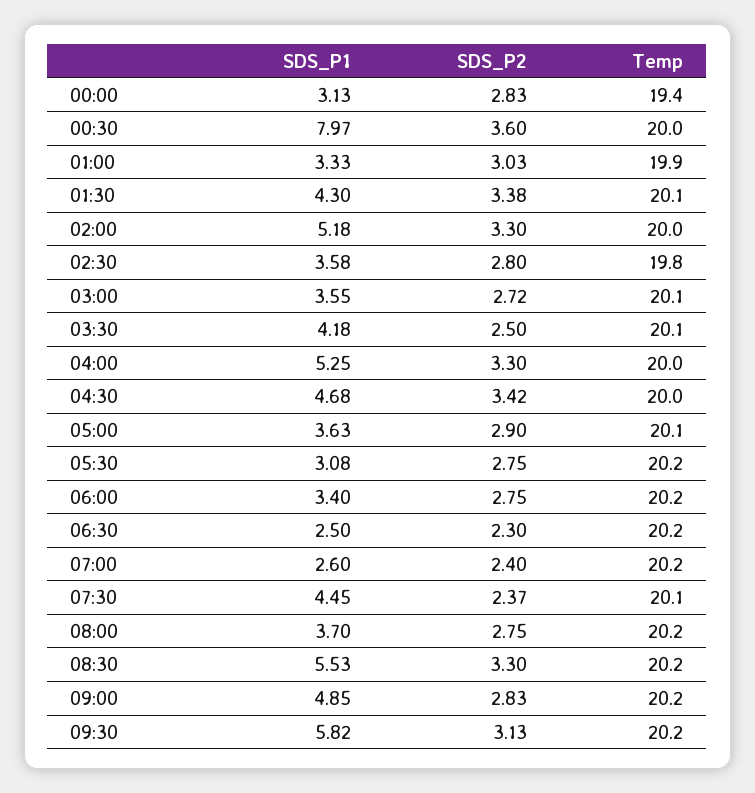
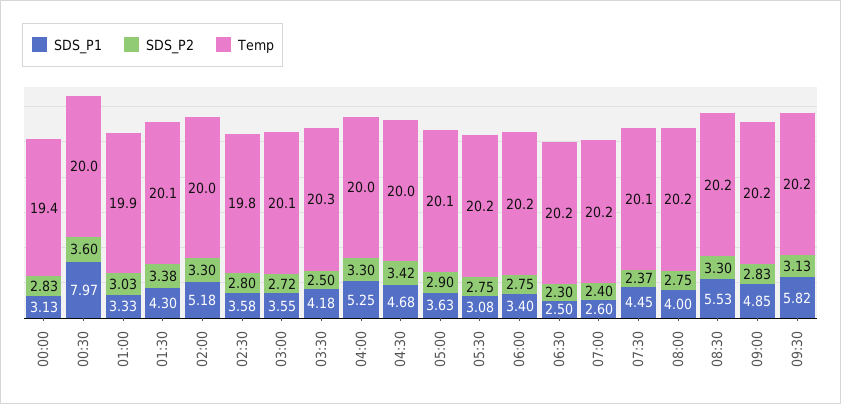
  {
    "SDS_P1": {
      "00:00": 3.13,
      "00:30": 7.97,
      "01:00": 3.33,
      "01:30": 4.3,
      "02:00": 5.18,
      "02:30": 3.58,
      "03:00": 3.55,
      "03:30": 4.18,
      "04:00": 5.25,
      "04:30": 4.68,
      "05:00": 3.63,
      "05:30": 3.08,
      "06:00": 3.4,
      "06:30": 2.5,
      "07:00": 2.6,
      "07:30": 4.45,
-     "08:00": 3.7,
+     "08:00": 4,
      "08:30": 5.53,
      "09:00": 4.85,
      "09:30": 5.82
    },
    "SDS_P2": {
      "00:00": 2.83,
      "00:30": 3.6,
      "01:00": 3.03,
      "01:30": 3.38,
      "02:00": 3.3,
      "02:30": 2.8,
      "03:00": 2.72,
      "03:30": 2.5,
      "04:00": 3.3,
      "04:30": 3.42,
      "05:00": 2.9,
      "05:30": 2.75,
      "06:00": 2.75,
      "06:30": 2.3,
      "07:00": 2.4,
      "07:30": 2.37,
      "08:00": 2.75,
      "08:30": 3.3,
      "09:00": 2.83,
      "09:30": 3.13
    },
    "Temp": {
      "00:00": 19.4,
      "00:30": 20,
      "01:00": 19.9,
      "01:30": 20.1,
      "02:00": 20,
      "02:30": 19.8,
      "03:00": 20.1,
-     "03:30": 20.1,
+     "03:30": 20.3,
      "04:00": 20,
      "04:30": 20,
      "05:00": 20.1,
      "05:30": 20.2,
      "06:00": 20.2,
      "06:30": 20.2,
      "07:00": 20.2,
      "07:30": 20.1,
      "08:00": 20.2,
      "08:30": 20.2,
      "09:00": 20.2,
      "09:30": 20.2
    }
  }

